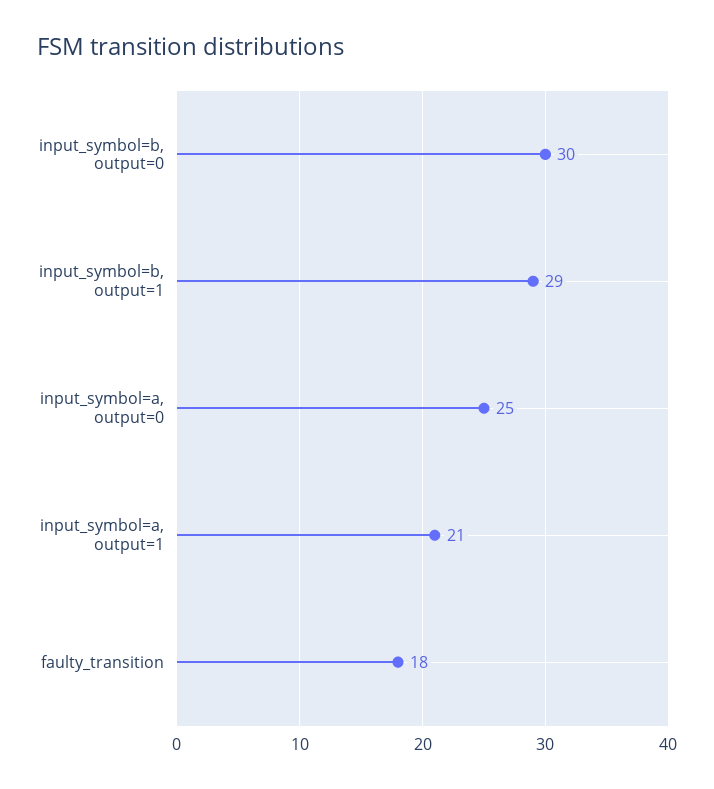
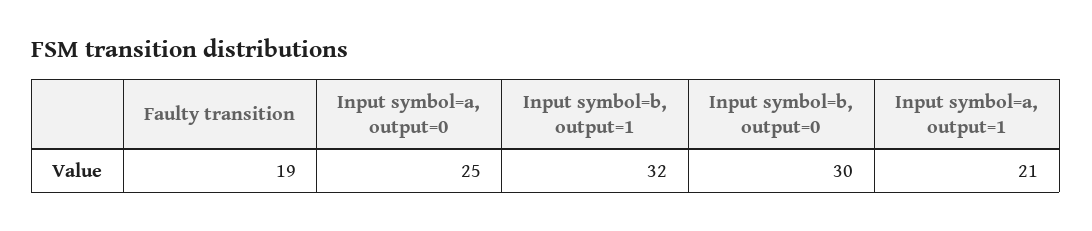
  {
    "input_symbol=b, output=0": 30,
-   "input_symbol=b, output=1": 29,
+   "input_symbol=b, output=1": 32,
    "input_symbol=a, output=0": 25,
    "input_symbol=a, output=1": 21,
-   "faulty_transition": 18
+   "faulty_transition": 19
  }

